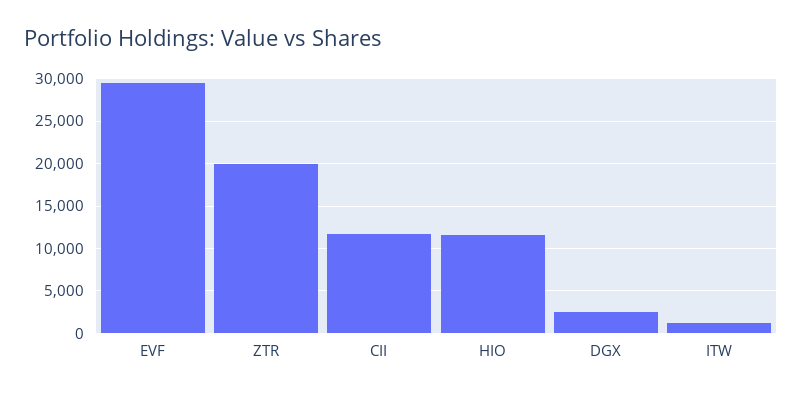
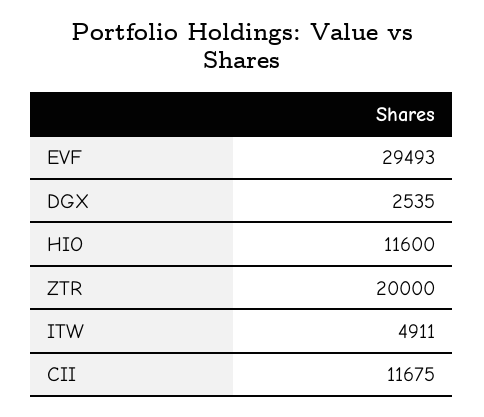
  {
    "EVF": 29493,
    "ZTR": 20000,
    "CII": 11675,
    "HIO": 11600,
    "DGX": 2535,
-   "ITW": 1000
+   "ITW": 4911
  }

